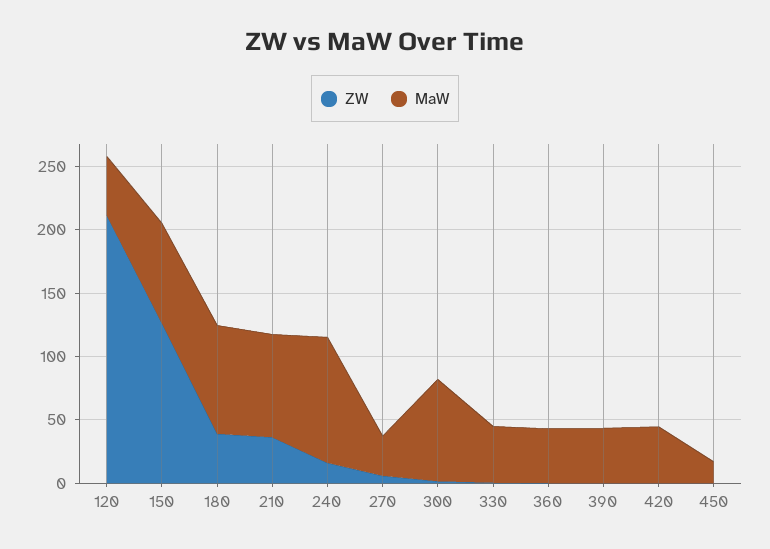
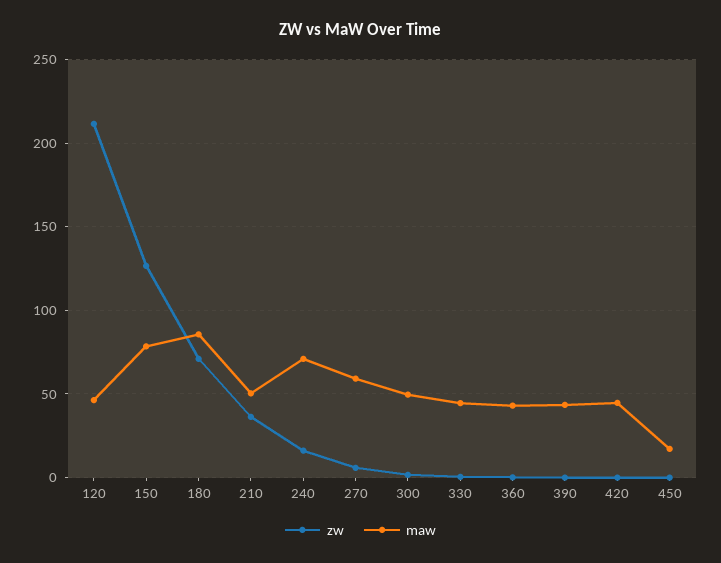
  {
    "ZW": {
      "120": 210,
      "150": 125,
-     "180": 40,
+     "180": 70,
      "210": 35,
      "240": 15,
      "270": 5,
      "300": 0,
      "330": 0,
      "360": 0,
      "390": 0,
      "420": 0,
      "450": 0
    },
    "MaW": {
      "120": 45,
      "150": 80,
      "180": 85,
-     "210": 80,
+     "210": 50,
-     "240": 100,
+     "240": 70,
-     "270": 30,
+     "270": 60,
-     "300": 80,
+     "300": 50,
      "330": 45,
      "360": 45,
      "390": 45,
      "420": 45,
      "450": 15
    }
  }

